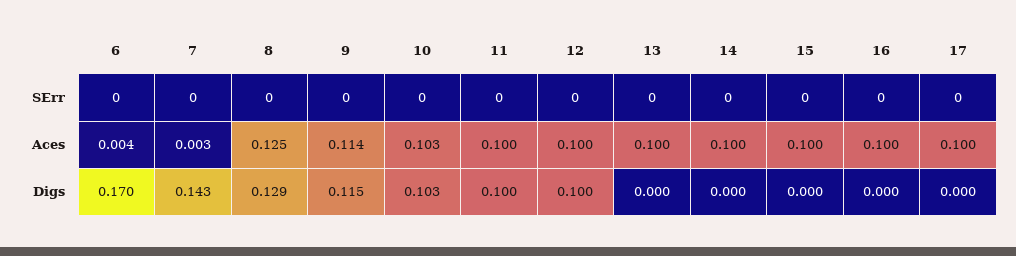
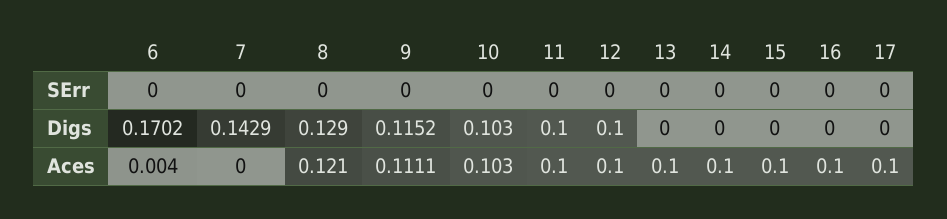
  {
    "6": {
      "SErr": 0,
      "Aces": 0.004,
      "Digs": 0.1702
    },
    "7": {
      "SErr": 0,
-     "Aces": 0.003,
+     "Aces": 0,
      "Digs": 0.1429
    },
    "8": {
      "SErr": 0,
-     "Aces": 0.125,
+     "Aces": 0.121,
      "Digs": 0.129
    },
    "9": {
      "SErr": 0,
-     "Aces": 0.114,
+     "Aces": 0.1111,
      "Digs": 0.1152
    },
    "10": {
      "SErr": 0,
      "Aces": 0.103,
      "Digs": 0.103
    },
    "11": {
      "SErr": 0,
      "Aces": 0.1,
      "Digs": 0.1
    },
    "12": {
      "SErr": 0,
      "Aces": 0.1,
      "Digs": 0.1
    },
    "13": {
      "SErr": 0,
      "Aces": 0.1,
      "Digs": 0
    },
    "14": {
      "SErr": 0,
      "Aces": 0.1,
      "Digs": 0
    },
    "15": {
      "SErr": 0,
      "Aces": 0.1,
      "Digs": 0
    },
    "16": {
      "SErr": 0,
      "Aces": 0.1,
      "Digs": 0
    },
    "17": {
      "SErr": 0,
      "Aces": 0.1,
      "Digs": 0
    }
  }

